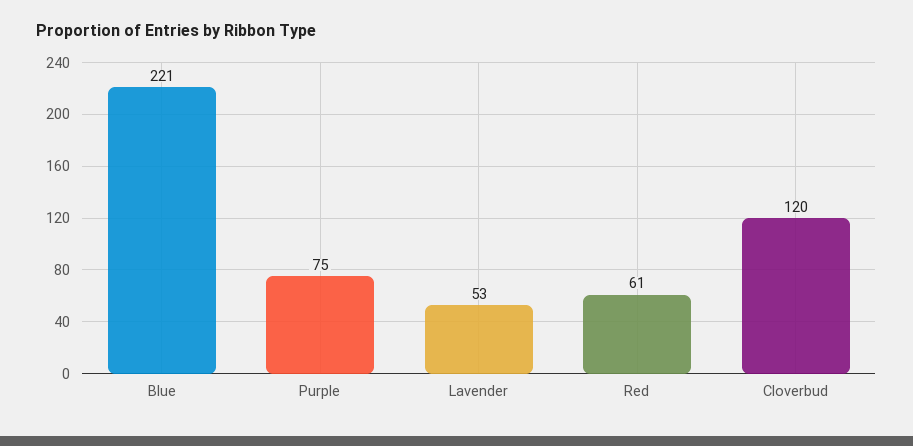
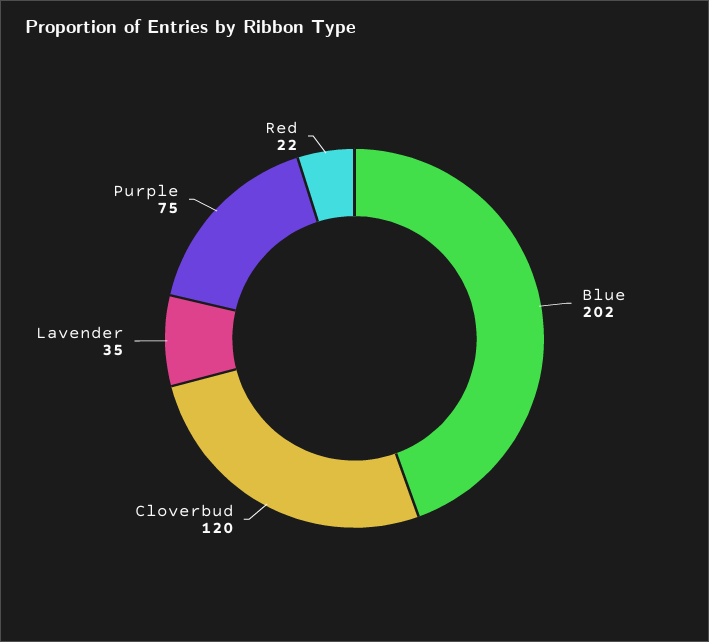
  {
-   "Blue": 221,
+   "Blue": 202,
    "Purple": 75,
-   "Lavender": 53,
+   "Lavender": 35,
-   "Red": 61,
+   "Red": 22,
    "Cloverbud": 120
  }

